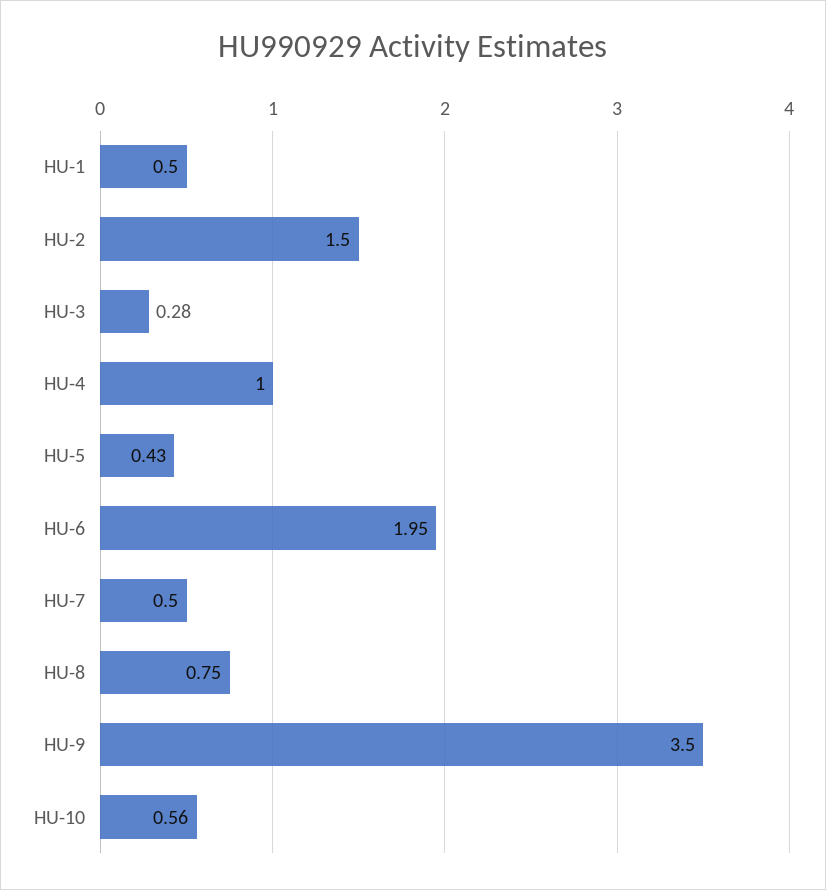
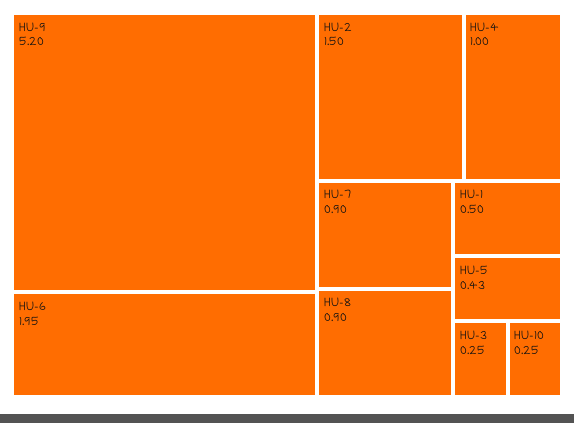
  {
    "HU-1": 0.5,
    "HU-2": 1.5,
-   "HU-3": 0.28,
+   "HU-3": 0.25,
    "HU-4": 1,
    "HU-5": 0.43,
    "HU-6": 1.95,
-   "HU-7": 0.5,
+   "HU-7": 0.9,
-   "HU-8": 0.75,
+   "HU-8": 0.9,
-   "HU-9": 3.5,
+   "HU-9": 5.2,
-   "HU-10": 0.56
+   "HU-10": 0.25
  }

